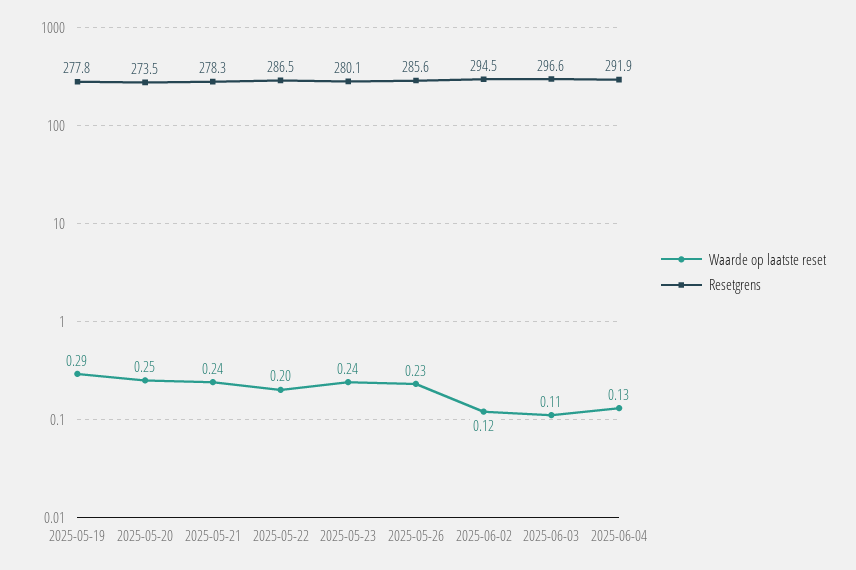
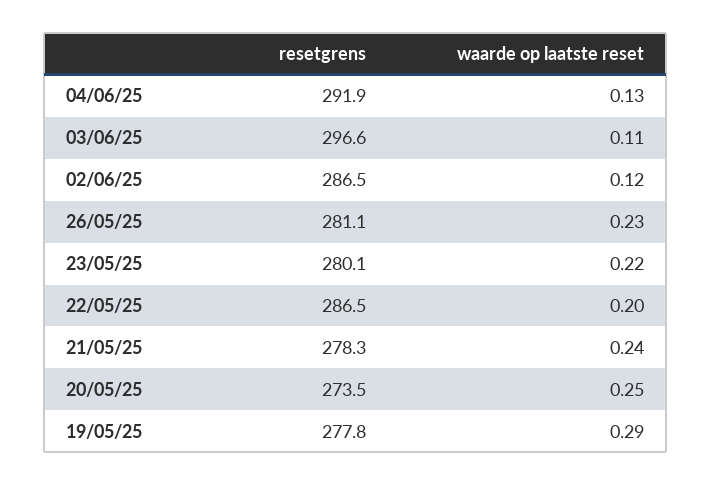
  {
    "Waarde op laatste reset": {
      "2025-05-19": 0.29,
      "2025-05-20": 0.25,
      "2025-05-21": 0.24,
      "2025-05-22": 0.2,
-     "2025-05-23": 0.24,
+     "2025-05-23": 0.22,
      "2025-05-26": 0.23,
      "2025-06-02": 0.12,
      "2025-06-03": 0.11,
      "2025-06-04": 0.13
    },
    "Resetgrens": {
      "2025-05-19": 277.8,
      "2025-05-20": 273.5,
      "2025-05-21": 278.3,
      "2025-05-22": 286.5,
      "2025-05-23": 280.1,
-     "2025-05-26": 285.6,
+     "2025-05-26": 281.1,
-     "2025-06-02": 294.5,
+     "2025-06-02": 286.5,
      "2025-06-03": 296.6,
      "2025-06-04": 291.9
    }
  }

